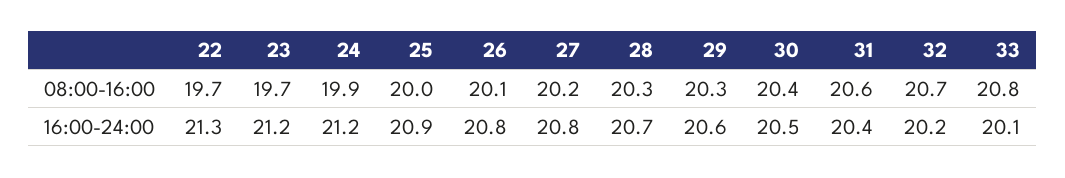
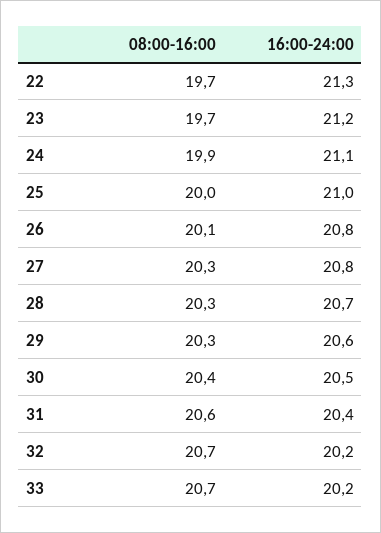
  {
    "22": {
      "08:00-16:00": 19.7,
      "16:00-24:00": 21.3
    },
    "23": {
      "08:00-16:00": 19.7,
      "16:00-24:00": 21.2
    },
    "24": {
      "08:00-16:00": 19.9,
-     "16:00-24:00": 21.2
+     "16:00-24:00": 21.1
    },
    "25": {
      "08:00-16:00": 20,
-     "16:00-24:00": 20.9
+     "16:00-24:00": 21
    },
    "26": {
      "08:00-16:00": 20.1,
      "16:00-24:00": 20.8
    },
    "27": {
-     "08:00-16:00": 20.2,
+     "08:00-16:00": 20.3,
      "16:00-24:00": 20.8
    },
    "28": {
      "08:00-16:00": 20.3,
      "16:00-24:00": 20.7
    },
    "29": {
      "08:00-16:00": 20.3,
      "16:00-24:00": 20.6
    },
    "30": {
      "08:00-16:00": 20.4,
      "16:00-24:00": 20.5
    },
    "31": {
      "08:00-16:00": 20.6,
      "16:00-24:00": 20.4
    },
    "32": {
      "08:00-16:00": 20.7,
      "16:00-24:00": 20.2
    },
    "33": {
-     "08:00-16:00": 20.8,
+     "08:00-16:00": 20.7,
-     "16:00-24:00": 20.1
+     "16:00-24:00": 20.2
    }
  }

